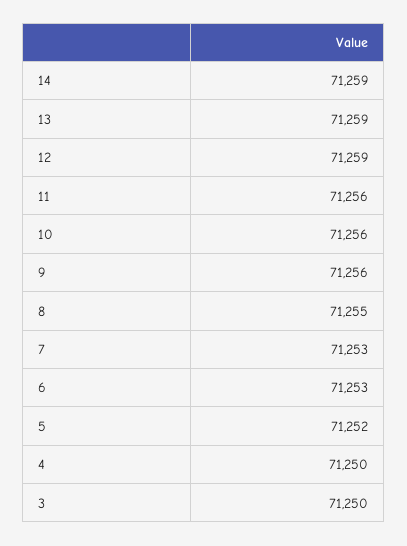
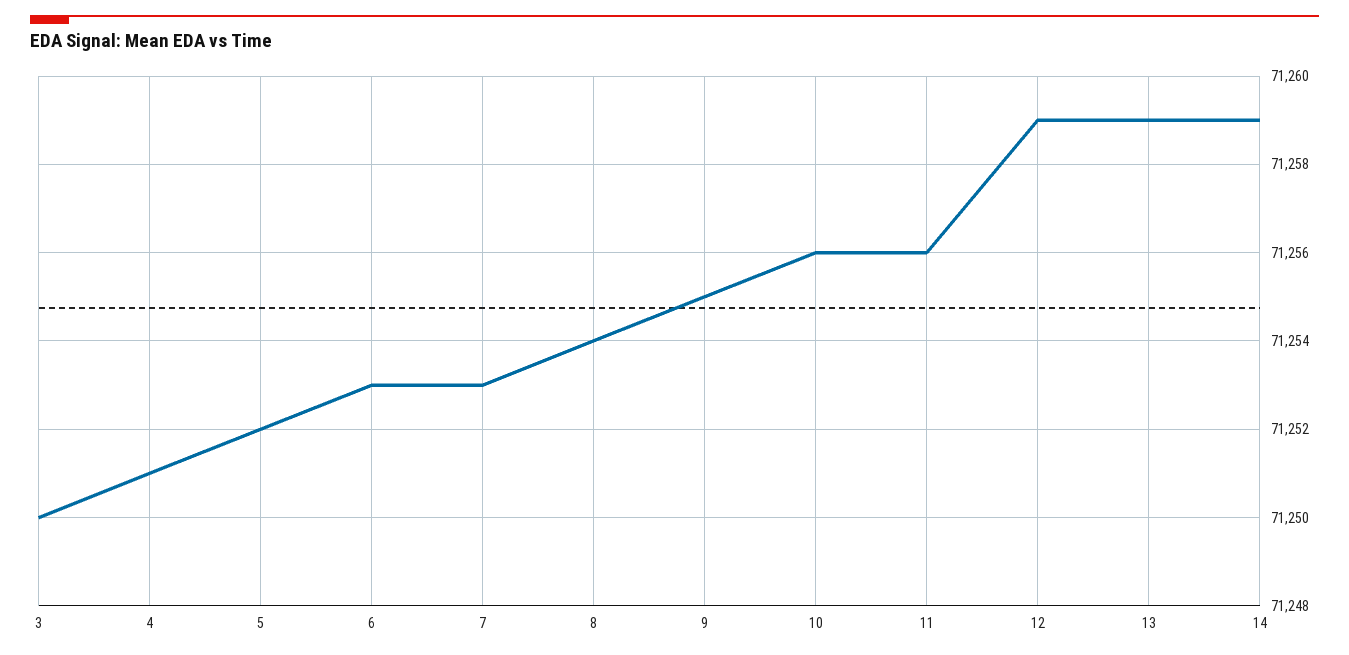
  {
    "14": 71259,
    "13": 71259,
    "12": 71259,
    "11": 71256,
    "10": 71256,
-   "9": 71256,
+   "9": 71255,
-   "8": 71255,
+   "8": 71254,
    "7": 71253,
    "6": 71253,
    "5": 71252,
-   "4": 71250,
+   "4": 71251,
    "3": 71250
  }

